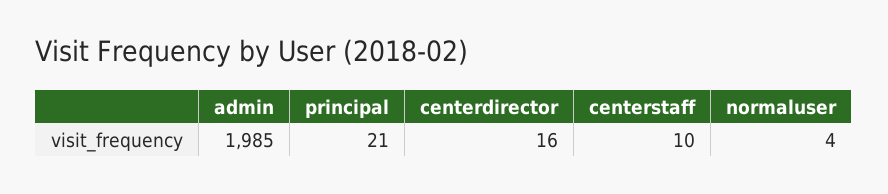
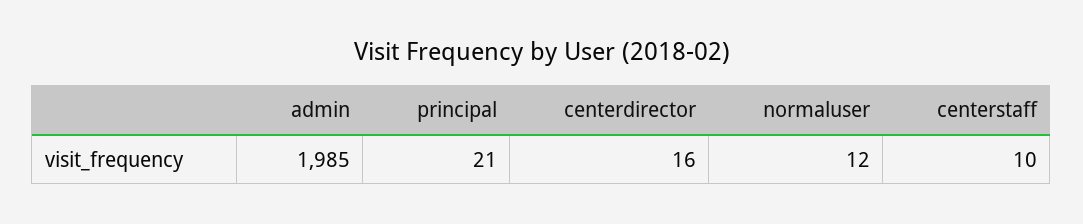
  {
    "admin": 1985,
    "principal": 21,
    "centerdirector": 16,
    "centerstaff": 10,
-   "normaluser": 4
+   "normaluser": 12
  }

